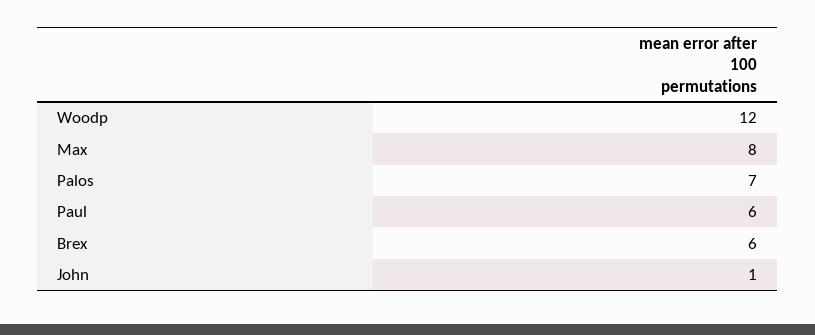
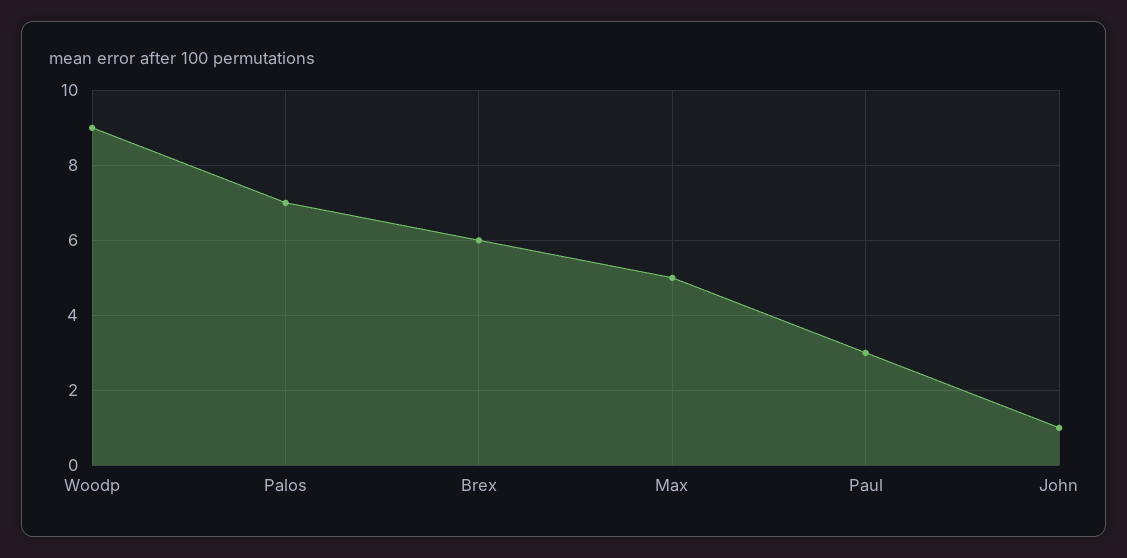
  {
-   "Woodp": 12,
+   "Woodp": 9,
-   "Max": 8,
+   "Max": 5,
    "Palos": 7,
-   "Paul": 6,
+   "Paul": 3,
    "Brex": 6,
    "John": 1
  }

